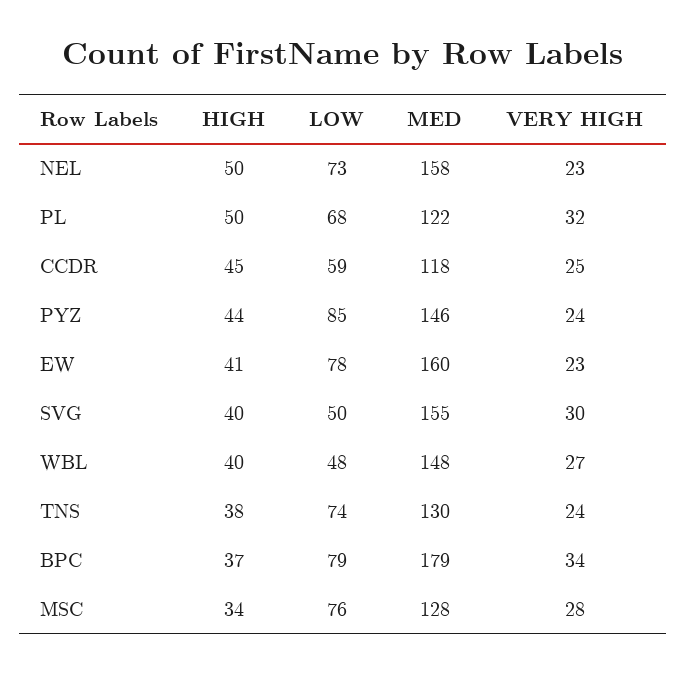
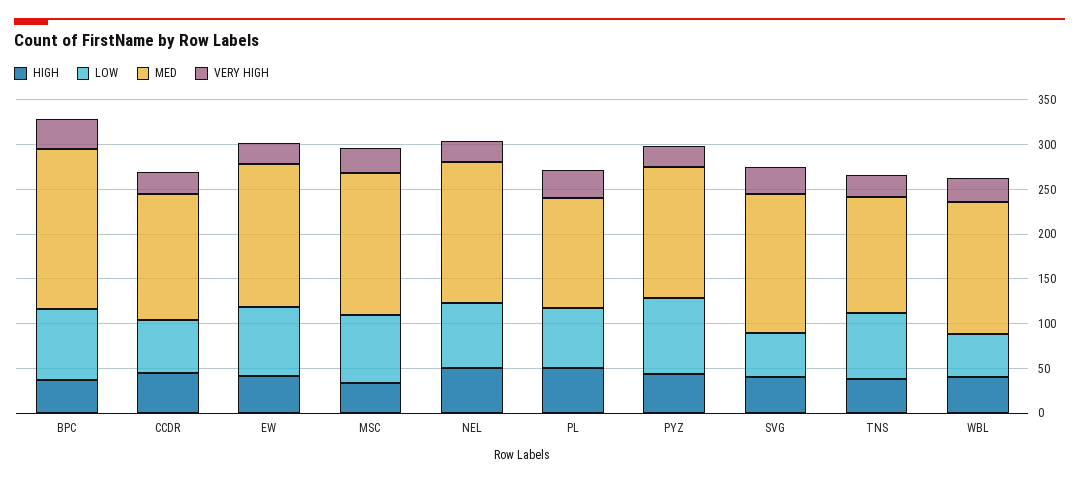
  {
    "HIGH": {
      "NEL": 50,
      "PL": 50,
      "CCDR": 45,
      "PYZ": 44,
      "EW": 41,
      "SVG": 40,
      "WBL": 40,
      "TNS": 38,
      "BPC": 37,
      "MSC": 34
    },
    "LOW": {
      "NEL": 73,
      "PL": 68,
      "CCDR": 59,
      "PYZ": 85,
      "EW": 78,
      "SVG": 50,
      "WBL": 48,
      "TNS": 74,
      "BPC": 79,
      "MSC": 76
    },
    "MED": {
      "NEL": 158,
      "PL": 122,
-     "CCDR": 118,
+     "CCDR": 140,
      "PYZ": 146,
      "EW": 160,
      "SVG": 155,
      "WBL": 148,
      "TNS": 130,
      "BPC": 179,
-     "MSC": 128
+     "MSC": 160
    },
    "VERY HIGH": {
      "NEL": 23,
      "PL": 32,
      "CCDR": 25,
      "PYZ": 24,
      "EW": 23,
      "SVG": 30,
      "WBL": 27,
      "TNS": 24,
      "BPC": 34,
      "MSC": 28
    }
  }

